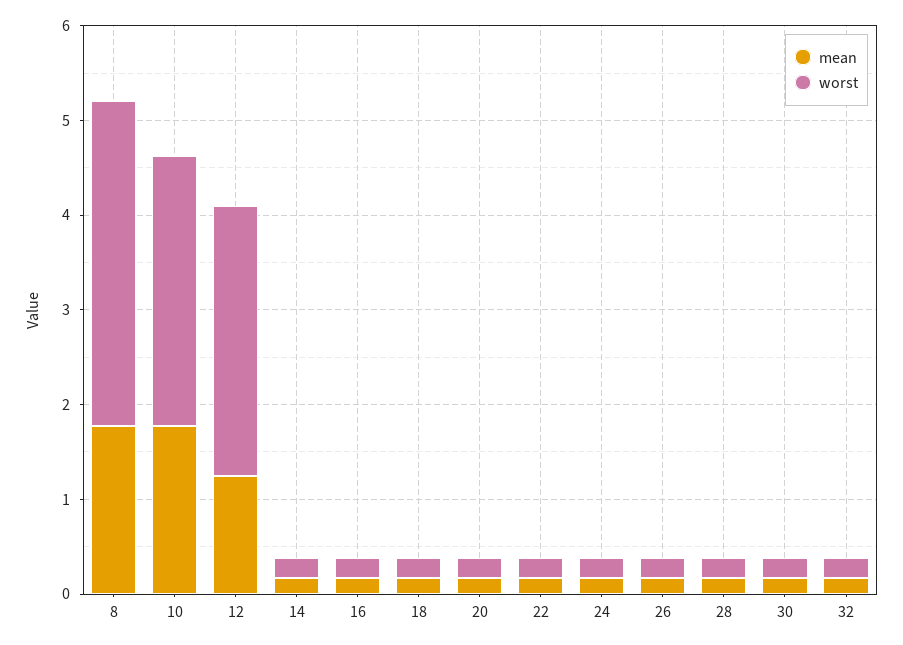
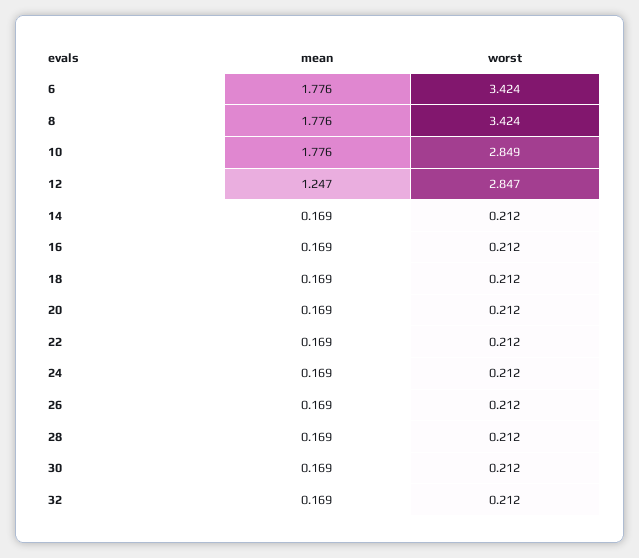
  {
    "mean": {
      "8": 1.776,
      "10": 1.776,
      "12": 1.247,
      "14": 0.169,
      "16": 0.169,
      "18": 0.169,
      "20": 0.169,
      "22": 0.169,
      "24": 0.169,
      "26": 0.169,
      "28": 0.169,
      "30": 0.169,
-     "32": 0.169
+     "32": 0.169,
+     "6": 1.776
    },
    "worst": {
      "8": 3.424,
      "10": 2.849,
      "12": 2.847,
      "14": 0.212,
      "16": 0.212,
      "18": 0.212,
      "20": 0.212,
      "22": 0.212,
      "24": 0.212,
      "26": 0.212,
      "28": 0.212,
      "30": 0.212,
-     "32": 0.212
+     "32": 0.212,
+     "6": 3.424
    }
  }

